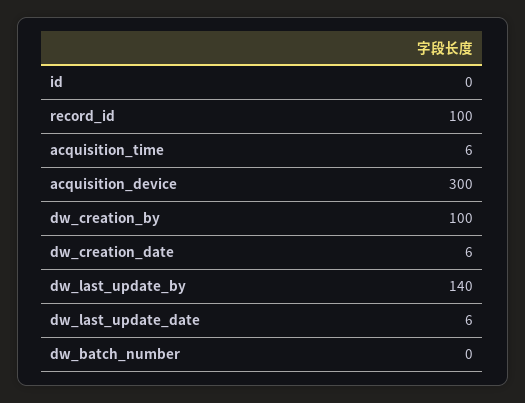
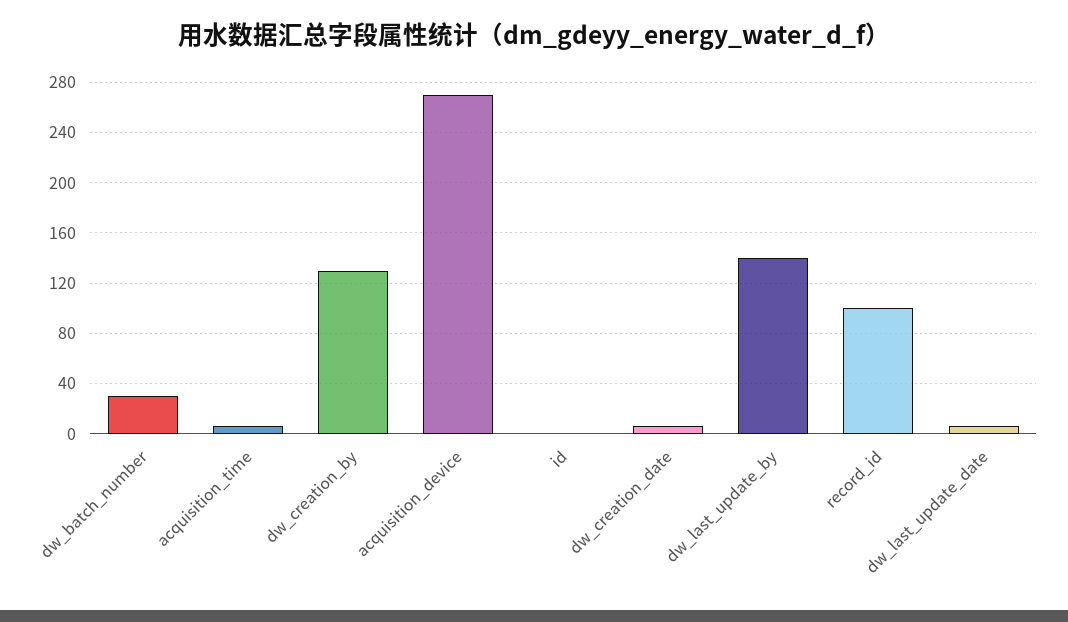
  {
    "id": 0,
    "record_id": 100,
    "acquisition_time": 6,
-   "acquisition_device": 300,
+   "acquisition_device": 270,
-   "dw_creation_by": 100,
+   "dw_creation_by": 130,
    "dw_creation_date": 6,
    "dw_last_update_by": 140,
    "dw_last_update_date": 6,
-   "dw_batch_number": 0
+   "dw_batch_number": 30
  }

